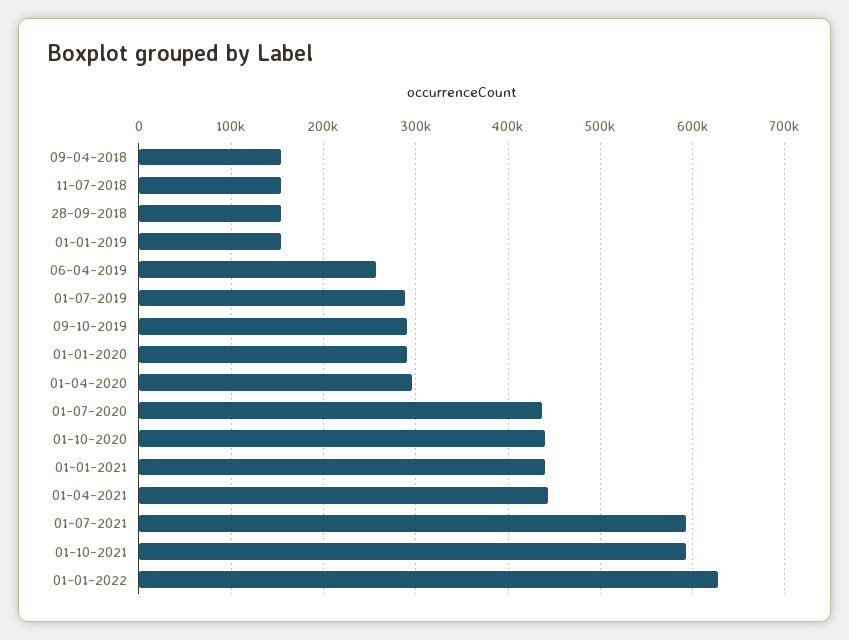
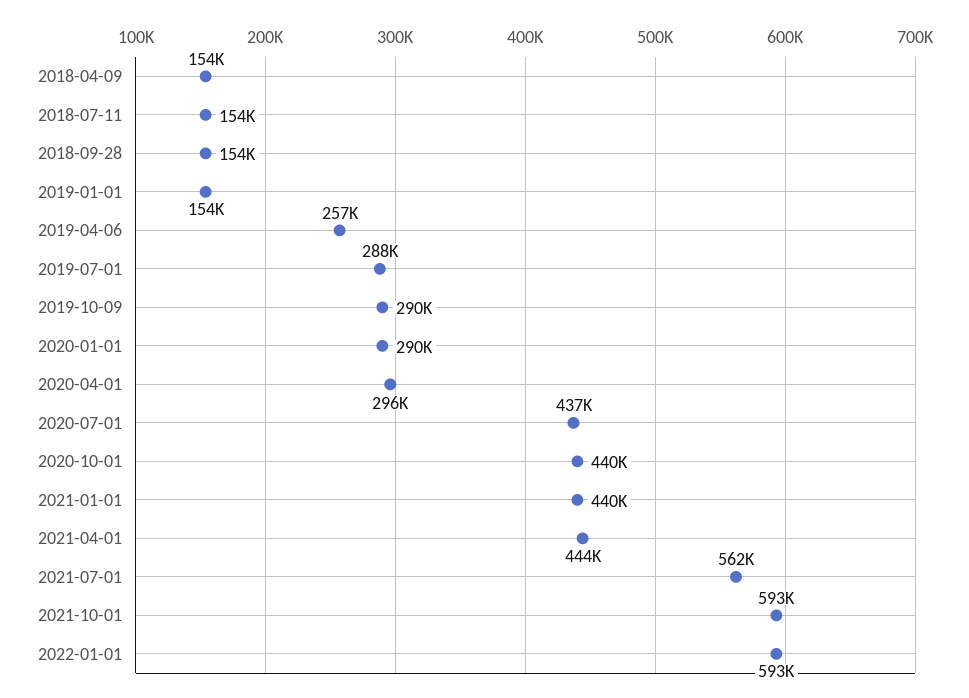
  {
    "09-04-2018": 154000,
    "11-07-2018": 154000,
    "28-09-2018": 154000,
    "01-01-2019": 154000,
    "06-04-2019": 257000,
    "01-07-2019": 288000,
    "09-10-2019": 290000,
    "01-01-2020": 290000,
    "01-04-2020": 296000,
    "01-07-2020": 437000,
    "01-10-2020": 440000,
    "01-01-2021": 440000,
    "01-04-2021": 444000,
-   "01-07-2021": 590000,
+   "01-07-2021": 562000,
    "01-10-2021": 593000,
-   "01-01-2022": 630000
+   "01-01-2022": 593000
  }

